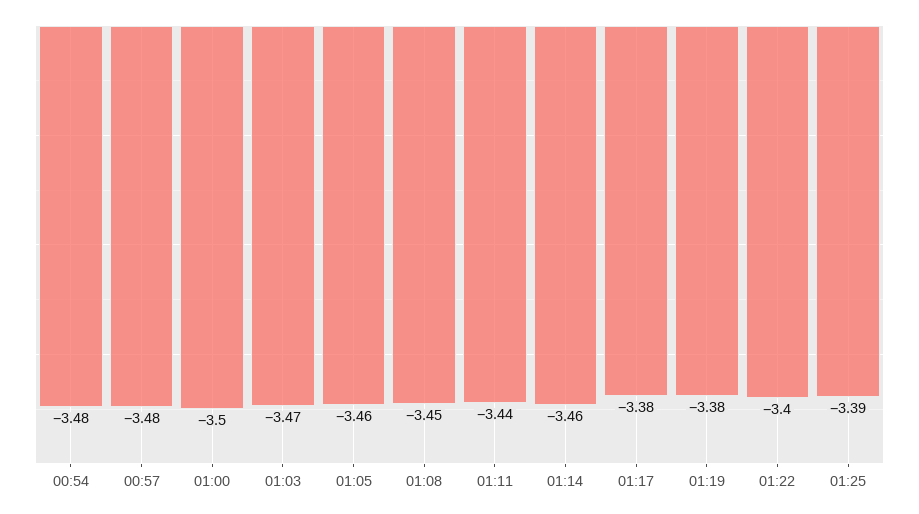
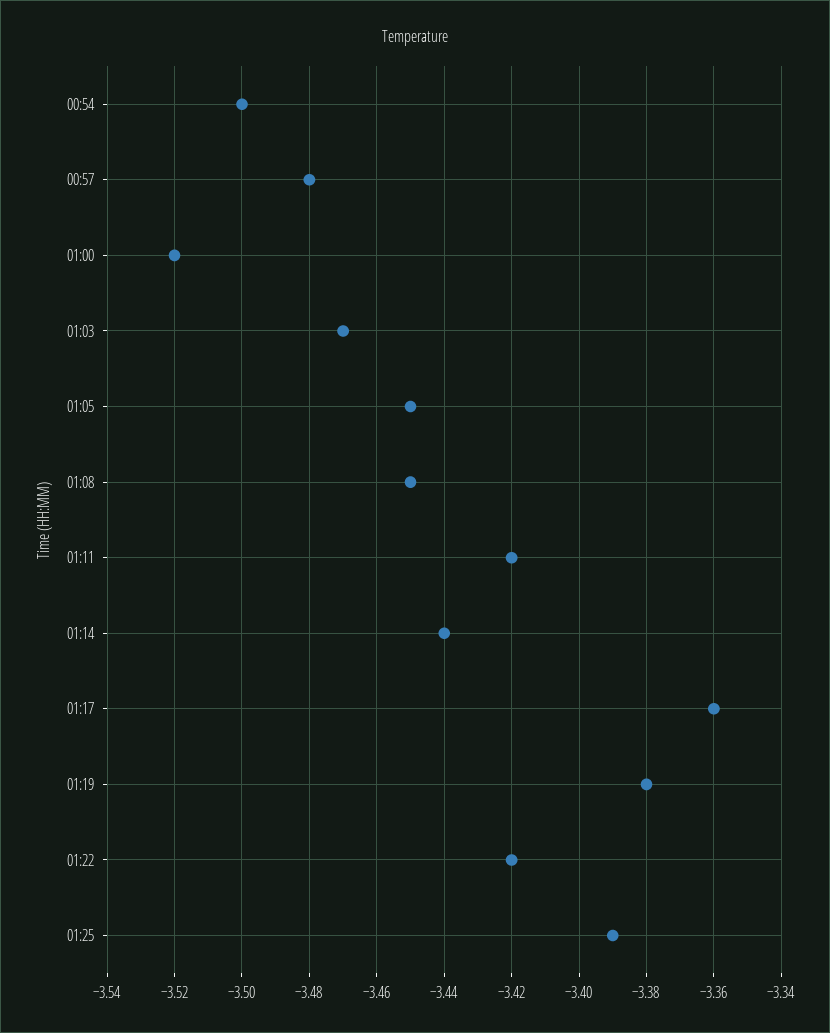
  {
-   "00:54": -3.48,
+   "00:54": -3.5,
    "00:57": -3.48,
-   "01:00": -3.5,
+   "01:00": -3.52,
    "01:03": -3.47,
-   "01:05": -3.46,
+   "01:05": -3.45,
    "01:08": -3.45,
-   "01:11": -3.44,
+   "01:11": -3.42,
-   "01:14": -3.46,
+   "01:14": -3.44,
-   "01:17": -3.38,
+   "01:17": -3.36,
    "01:19": -3.38,
-   "01:22": -3.4,
+   "01:22": -3.42,
    "01:25": -3.39
  }

